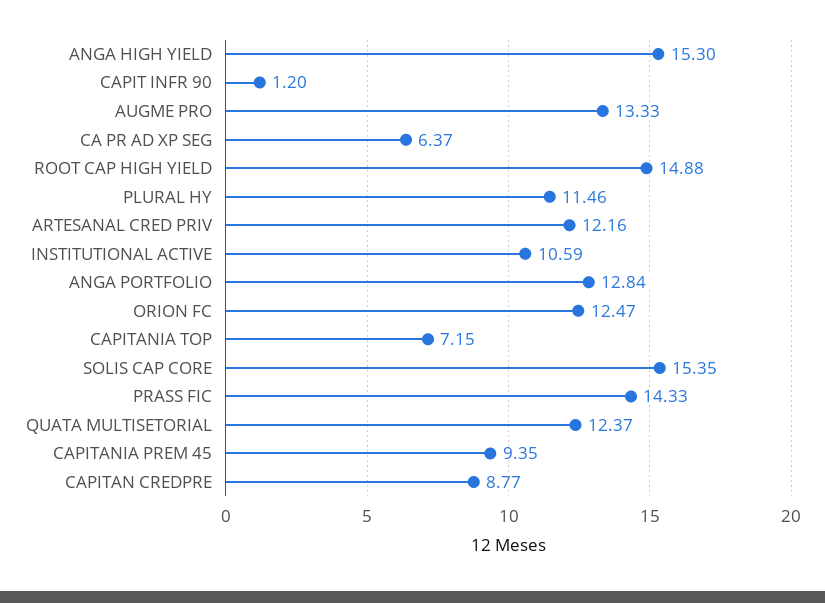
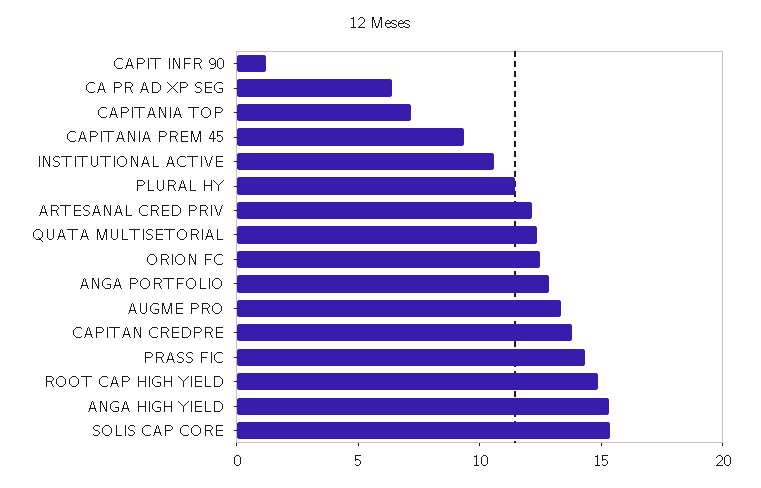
  {
    "ANGA HIGH YIELD": 15.3,
    "CAPIT INFR 90": 1.2,
    "AUGME PRO": 13.33,
    "CA PR AD XP SEG": 6.37,
    "ROOT CAP HIGH YIELD": 14.88,
    "PLURAL HY": 11.46,
    "ARTESANAL CRED PRIV": 12.16,
    "INSTITUTIONAL ACTIVE": 10.59,
    "ANGA PORTFOLIO": 12.84,
    "ORION FC": 12.47,
    "CAPITANIA TOP": 7.15,
    "SOLIS CAP CORE": 15.35,
    "PRASS FIC": 14.33,
    "QUATA MULTISETORIAL": 12.37,
    "CAPITANIA PREM 45": 9.35,
-   "CAPITAN CREDPRE": 8.77
+   "CAPITAN CREDPRE": 14
  }

